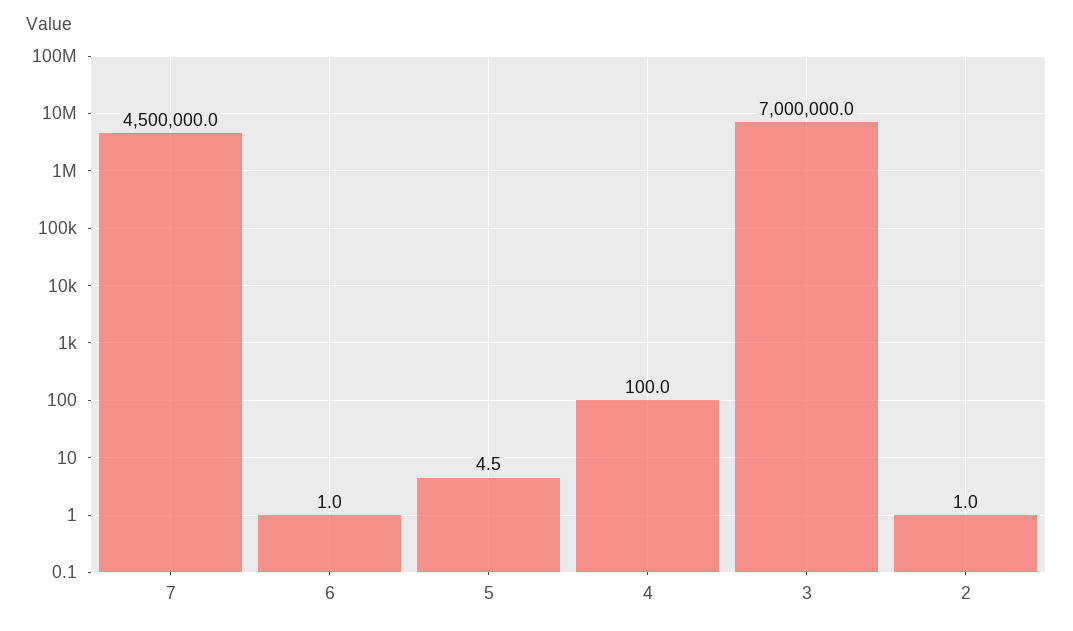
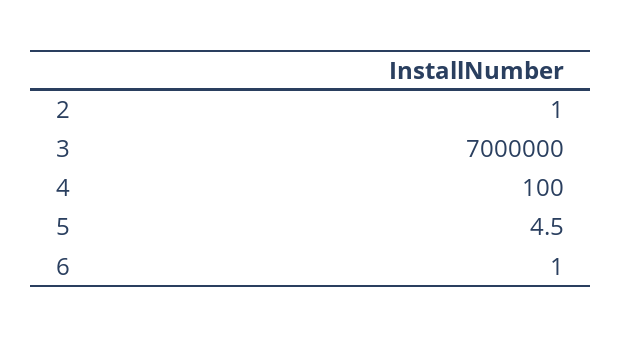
  {
-   "7": 4500000,
    "6": 1,
    "5": 4.5,
    "4": 100,
    "3": 7000000,
    "2": 1
  }

